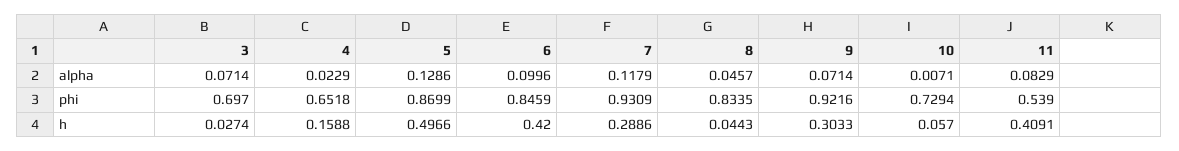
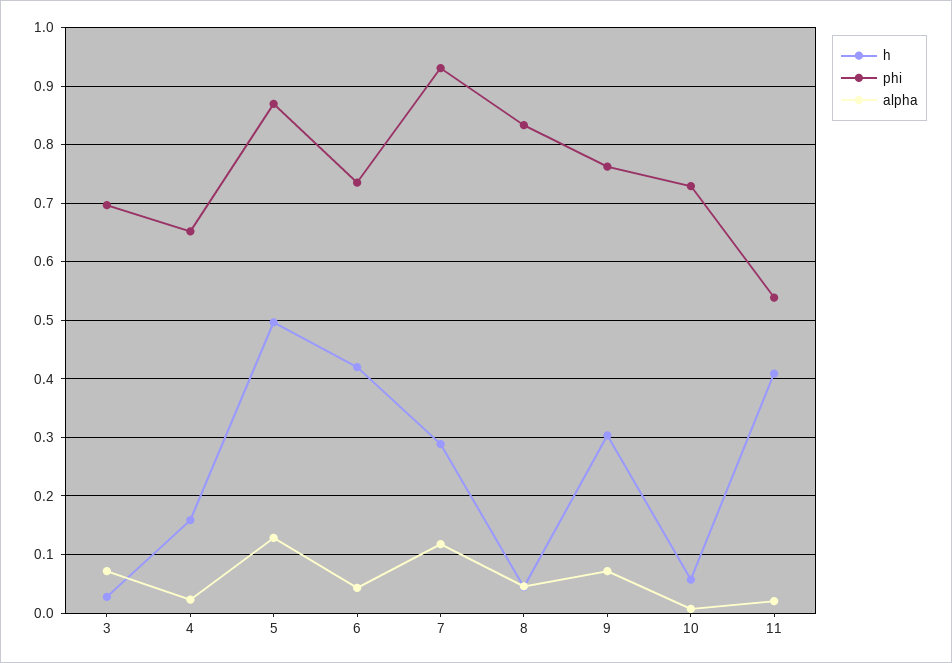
  {
    "alpha": {
      "3": 0.0714,
      "4": 0.0229,
      "5": 0.1286,
-     "6": 0.0996,
+     "6": 0.04,
      "7": 0.1179,
      "8": 0.0457,
      "9": 0.0714,
      "10": 0.0071,
-     "11": 0.0829
+     "11": 0.02
    },
    "phi": {
      "3": 0.697,
      "4": 0.6518,
      "5": 0.8699,
-     "6": 0.8459,
+     "6": 0.74,
      "7": 0.9309,
      "8": 0.8335,
-     "9": 0.9216,
+     "9": 0.76,
      "10": 0.7294,
      "11": 0.539
    },
    "h": {
      "3": 0.0274,
      "4": 0.1588,
      "5": 0.4966,
      "6": 0.42,
      "7": 0.2886,
      "8": 0.0443,
      "9": 0.3033,
      "10": 0.057,
      "11": 0.4091
    }
  }

